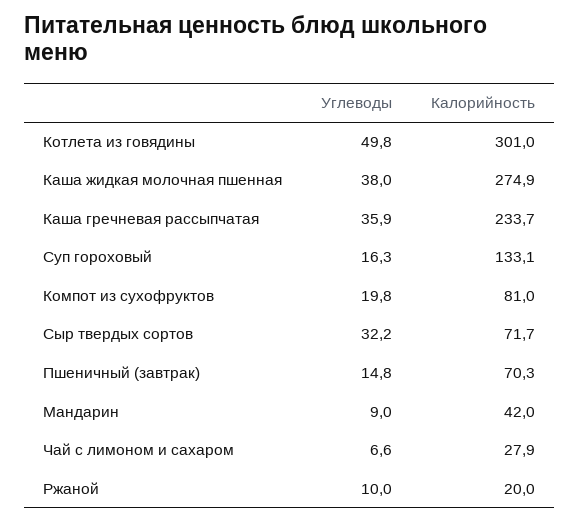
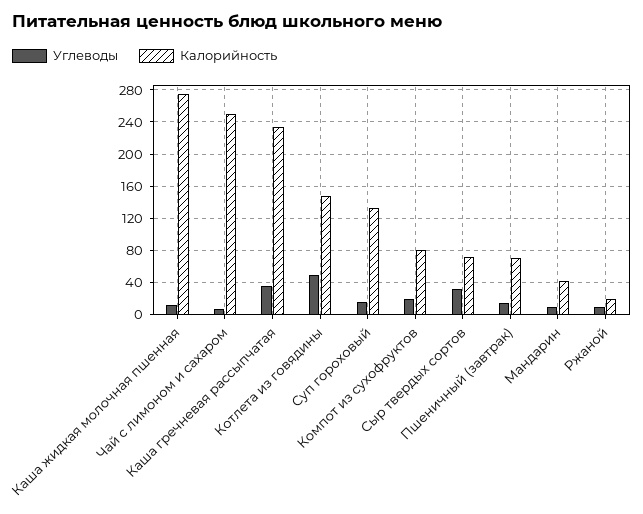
  {
    "Углеводы": {
      "Котлета из говядины": 49.8,
-     "Каша жидкая молочная пшенная": 38,
+     "Каша жидкая молочная пшенная": 10,
      "Каша гречневая рассыпчатая": 35.9,
      "Суп гороховый": 16.3,
      "Компот из сухофруктов": 19.8,
      "Сыр твердых сортов": 32.2,
      "Пшеничный (завтрак)": 14.8,
      "Мандарин": 9,
      "Чай с лимоном и сахаром": 6.6,
      "Ржаной": 10
    },
    "Калорийность": {
-     "Котлета из говядины": 301,
+     "Котлета из говядины": 150,
      "Каша жидкая молочная пшенная": 274.9,
      "Каша гречневая рассыпчатая": 233.7,
      "Суп гороховый": 133.1,
      "Компот из сухофруктов": 81,
      "Сыр твердых сортов": 71.7,
      "Пшеничный (завтрак)": 70.3,
      "Мандарин": 42,
-     "Чай с лимоном и сахаром": 27.9,
+     "Чай с лимоном и сахаром": 250,
      "Ржаной": 20
    }
  }

